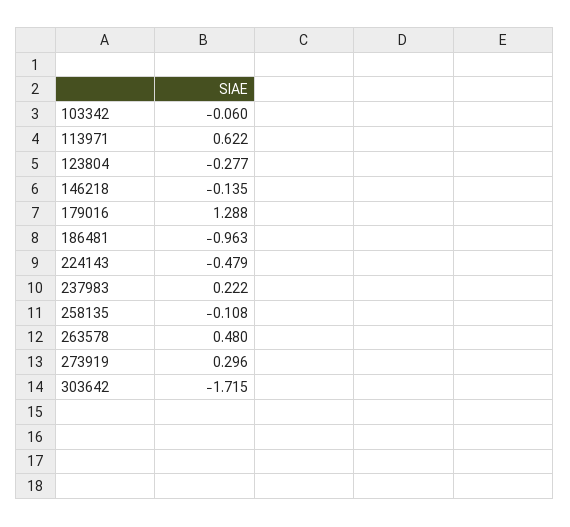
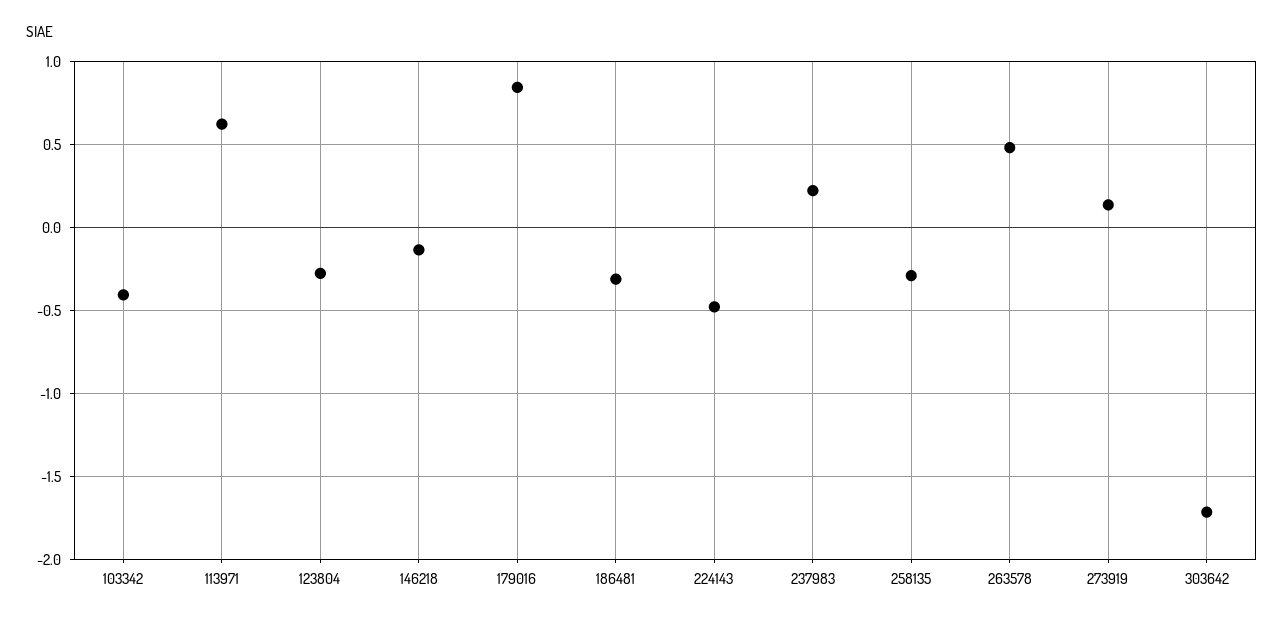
  {
-   "103342": -0.06,
+   "103342": -0.4,
    "113971": 0.622,
    "123804": -0.277,
    "146218": -0.135,
-   "179016": 1.288,
+   "179016": 0.85,
-   "186481": -0.963,
+   "186481": -0.3,
    "224143": -0.479,
    "237983": 0.222,
-   "258135": -0.108,
+   "258135": -0.3,
    "263578": 0.48,
-   "273919": 0.296,
+   "273919": 0.15,
    "303642": -1.715
  }

